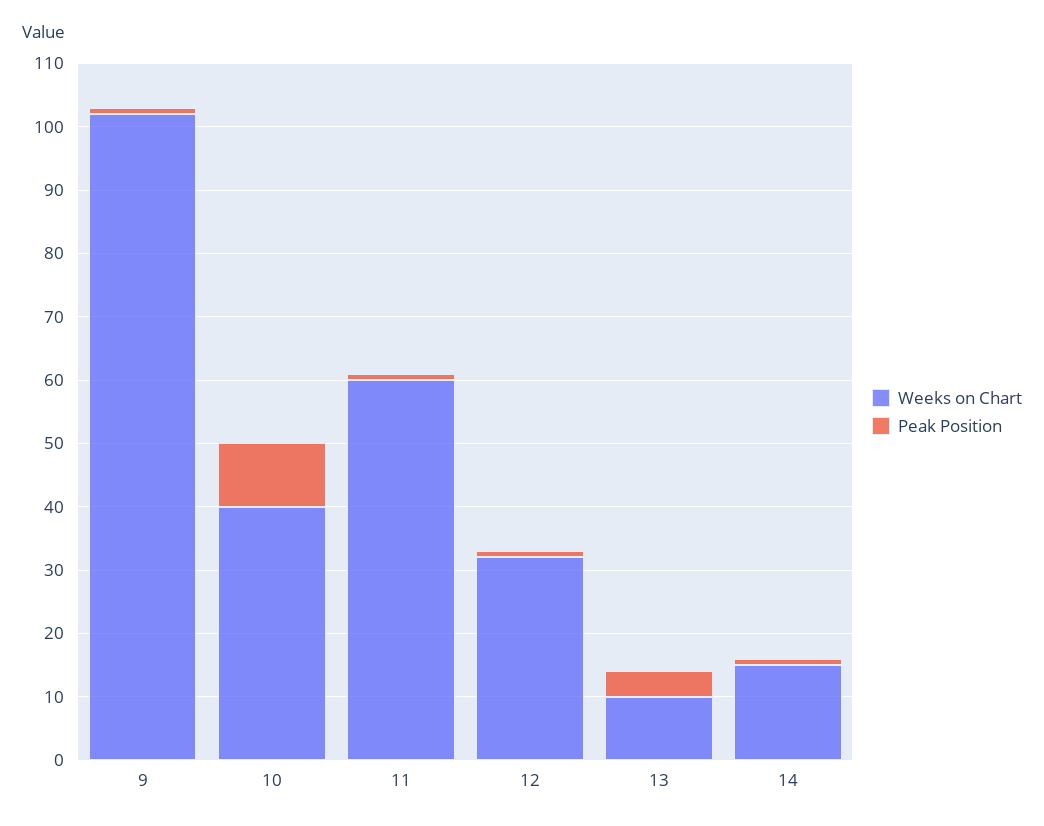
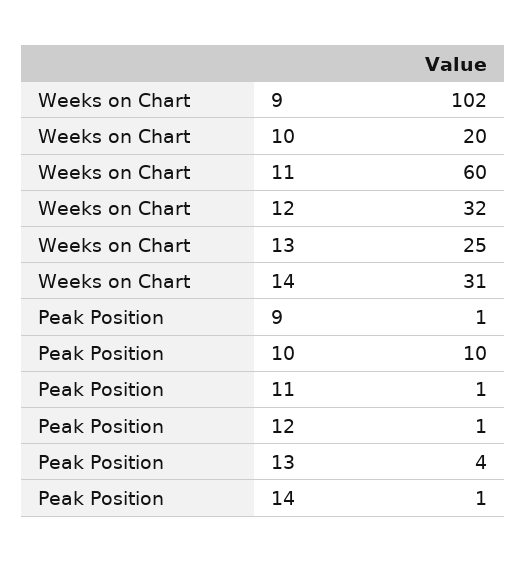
  {
    "Weeks on Chart": {
      "9": 102,
-     "10": 40,
+     "10": 20,
      "11": 60,
      "12": 32,
-     "13": 10,
+     "13": 25,
-     "14": 15
+     "14": 31
    },
    "Peak Position": {
      "9": 1,
      "10": 10,
      "11": 1,
      "12": 1,
      "13": 4,
      "14": 1
    }
  }

